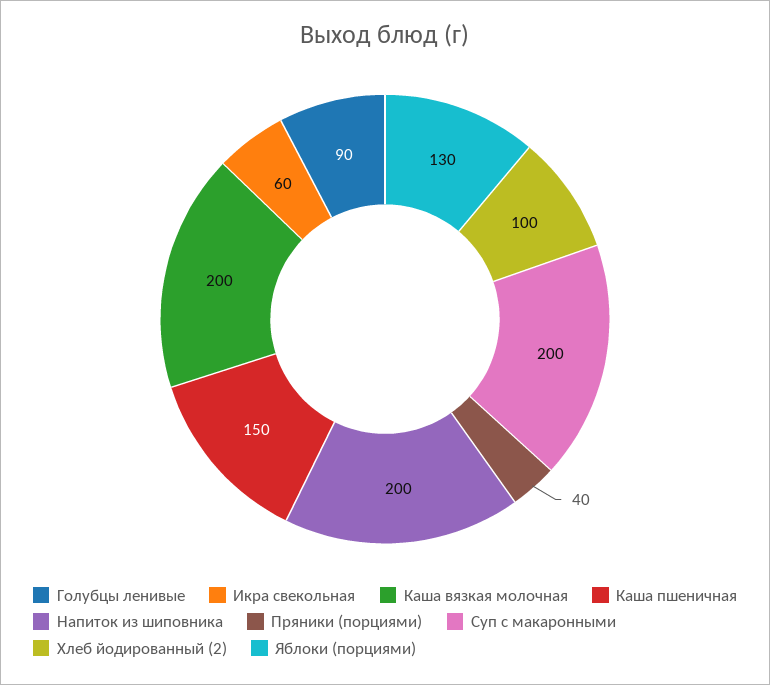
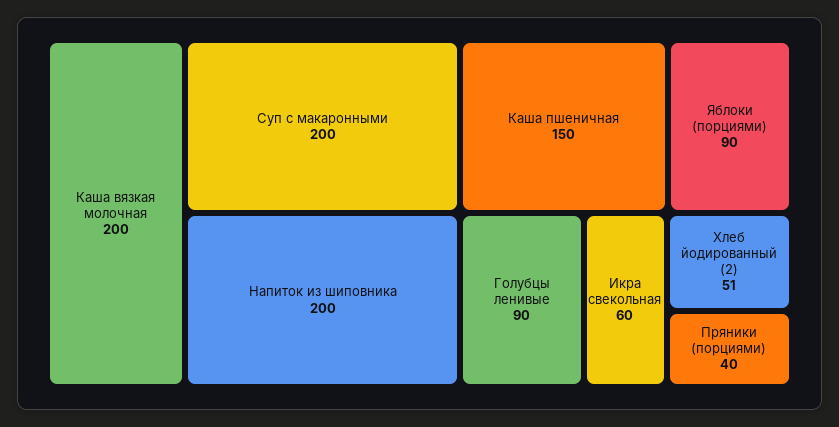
  {
    "Голубцы ленивые": 90,
    "Икра свекольная": 60,
    "Каша вязкая молочная": 200,
    "Каша пшеничная": 150,
    "Напиток из шиповника": 200,
    "Пряники (порциями)": 40,
    "Суп с макаронными": 200,
-   "Хлеб йодированный (2)": 100,
+   "Хлеб йодированный (2)": 51,
-   "Яблоки (порциями)": 130
+   "Яблоки (порциями)": 90
  }

